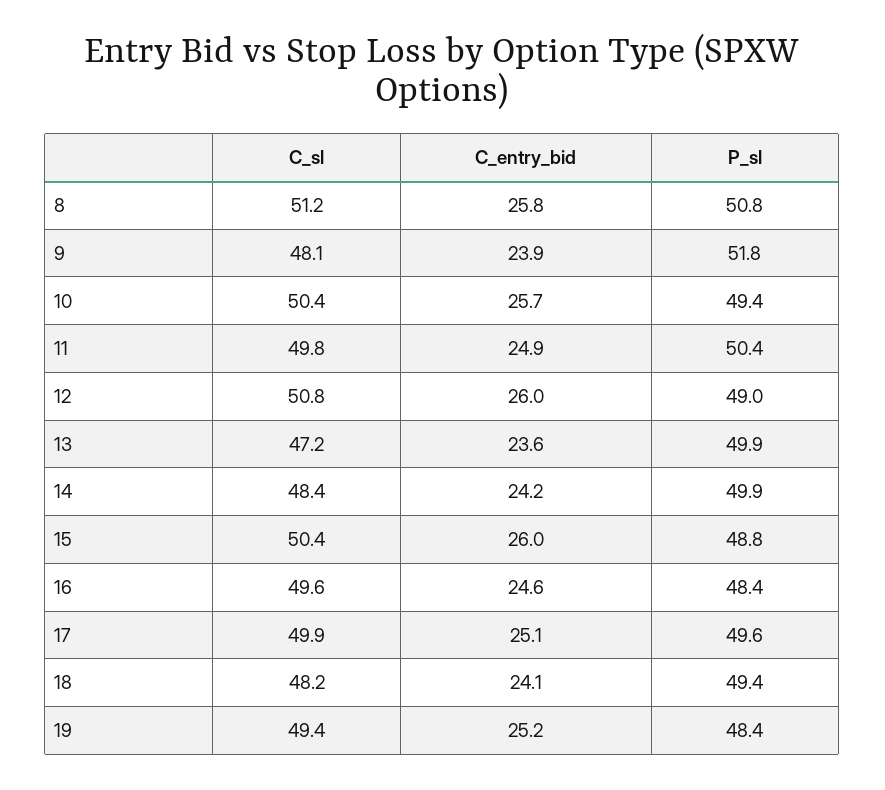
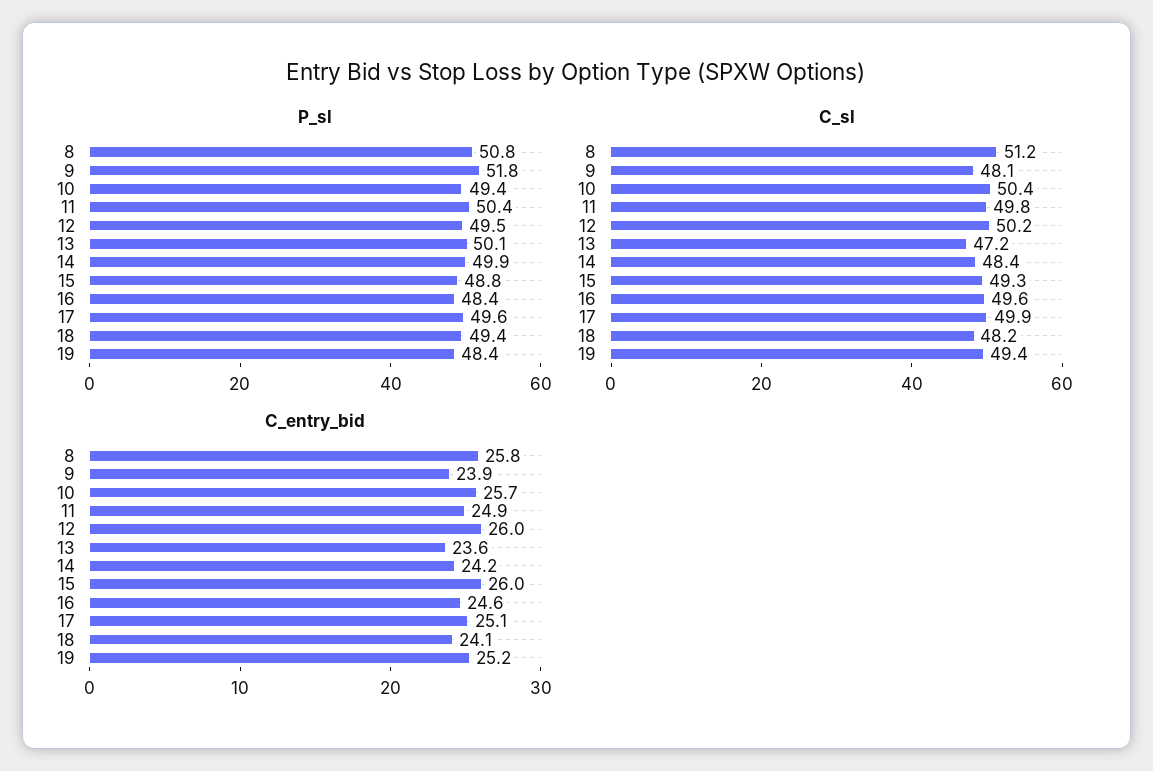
  {
    "C_sl": {
      "8": 51.2,
      "9": 48.1,
      "10": 50.4,
      "11": 49.8,
-     "12": 50.8,
+     "12": 50.2,
      "13": 47.2,
      "14": 48.4,
-     "15": 50.4,
+     "15": 49.3,
      "16": 49.6,
      "17": 49.9,
      "18": 48.2,
      "19": 49.4
    },
    "C_entry_bid": {
      "8": 25.8,
      "9": 23.9,
      "10": 25.7,
      "11": 24.9,
      "12": 26,
      "13": 23.6,
      "14": 24.2,
      "15": 26,
      "16": 24.6,
      "17": 25.1,
      "18": 24.1,
      "19": 25.2
    },
    "P_sl": {
      "8": 50.8,
      "9": 51.8,
      "10": 49.4,
      "11": 50.4,
-     "12": 49,
+     "12": 49.5,
-     "13": 49.9,
+     "13": 50.1,
      "14": 49.9,
      "15": 48.8,
      "16": 48.4,
      "17": 49.6,
      "18": 49.4,
      "19": 48.4
    }
  }

